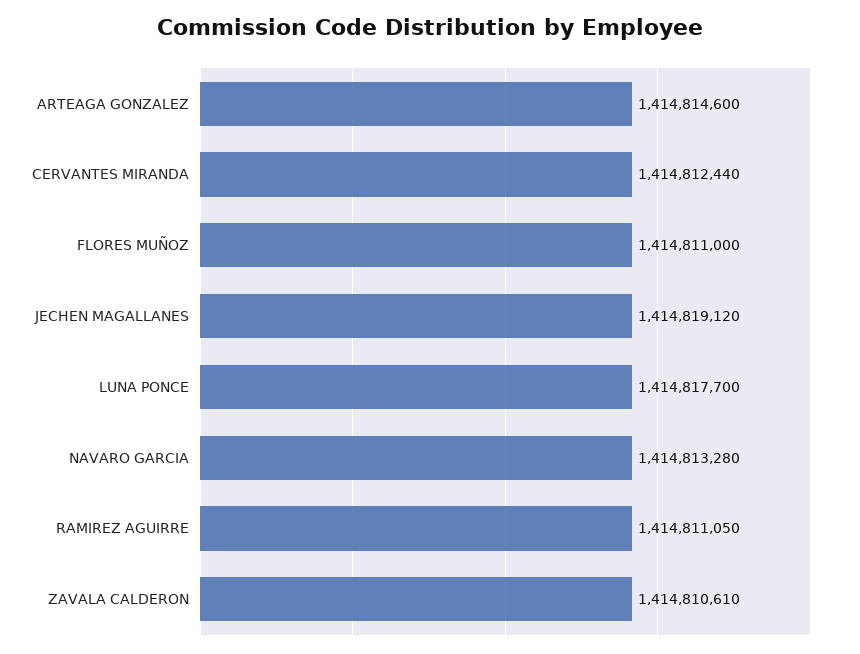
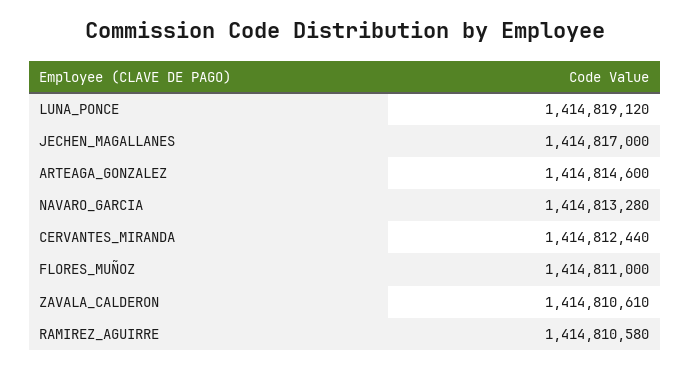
  {
    "ARTEAGA GONZALEZ": 1414814600,
    "CERVANTES MIRANDA": 1414812440,
    "FLORES MUÑOZ": 1414811000,
-   "JECHEN MAGALLANES": 1414819120,
+   "JECHEN MAGALLANES": 1414817000,
-   "LUNA PONCE": 1414817700,
+   "LUNA PONCE": 1414819120,
    "NAVARO GARCIA": 1414813280,
-   "RAMIREZ AGUIRRE": 1414811050,
+   "RAMIREZ AGUIRRE": 1414810580,
    "ZAVALA CALDERON": 1414810610
  }

